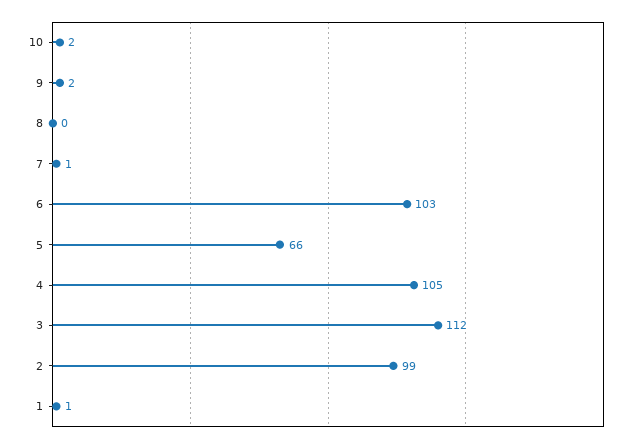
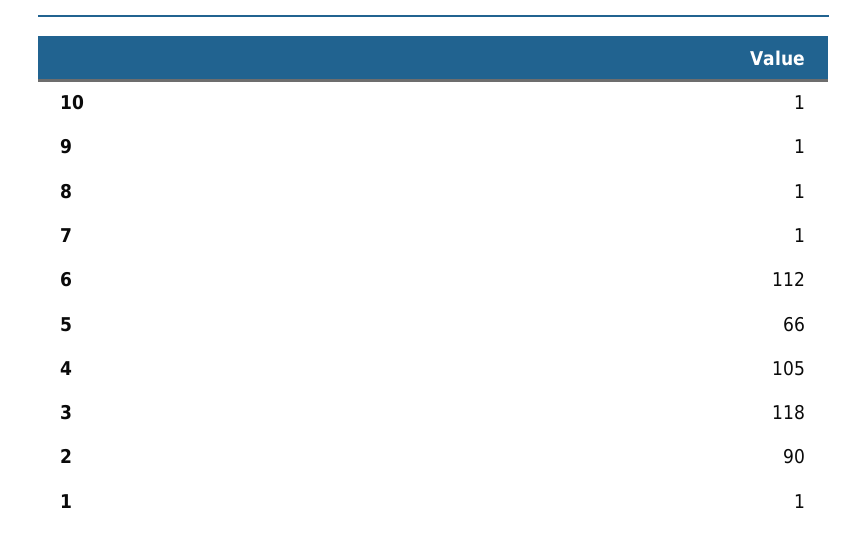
  {
-   "10": 2,
+   "10": 1,
-   "9": 2,
+   "9": 1,
-   "8": 0,
+   "8": 1,
    "7": 1,
-   "6": 103,
+   "6": 112,
    "5": 66,
    "4": 105,
-   "3": 112,
+   "3": 118,
-   "2": 99,
+   "2": 90,
    "1": 1
  }

